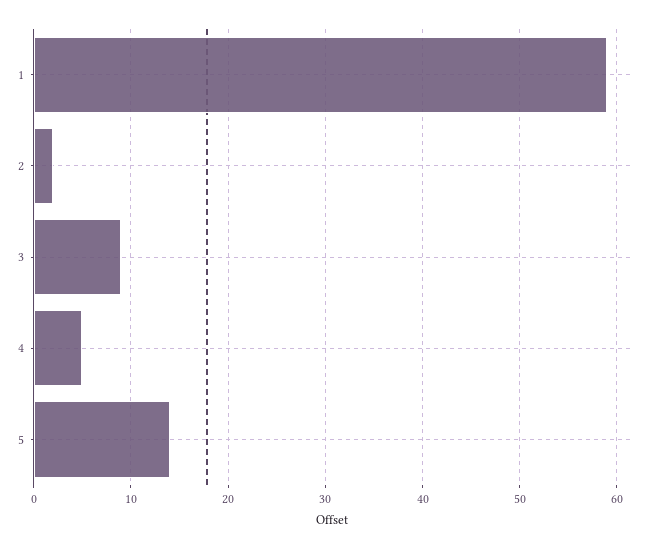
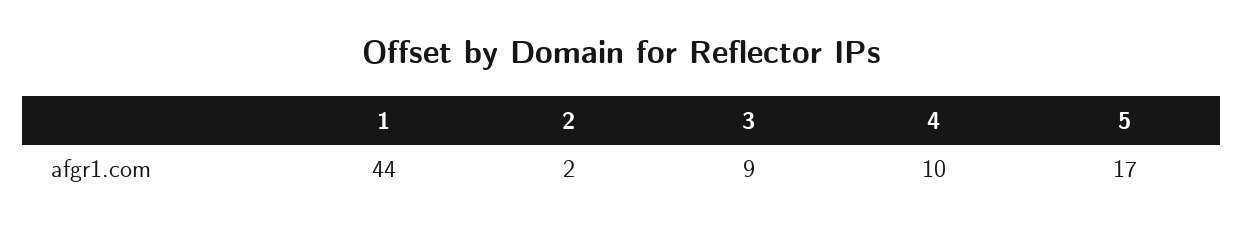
  {
-   "1": 59,
+   "1": 44,
    "2": 2,
    "3": 9,
-   "4": 5,
+   "4": 10,
-   "5": 14
+   "5": 17
  }

